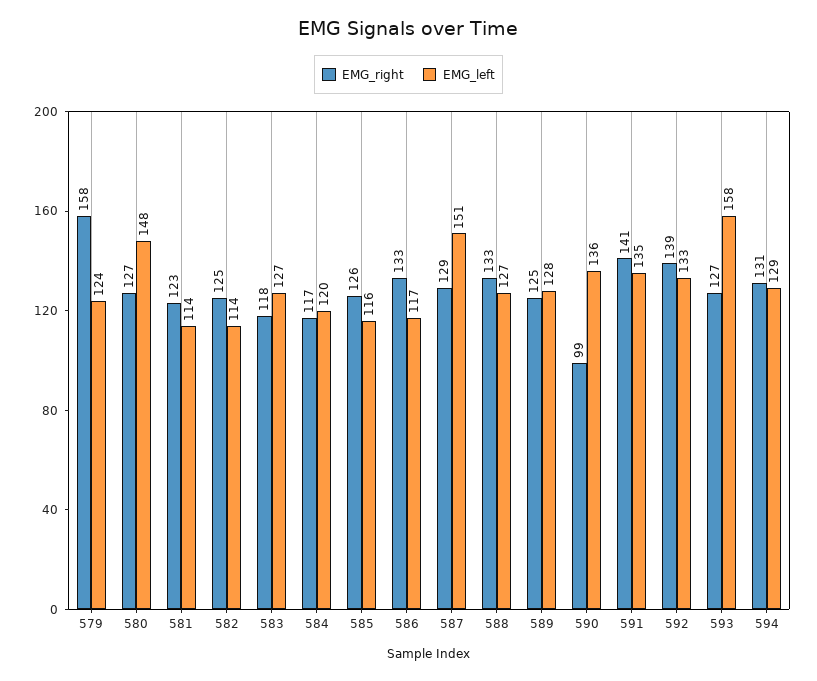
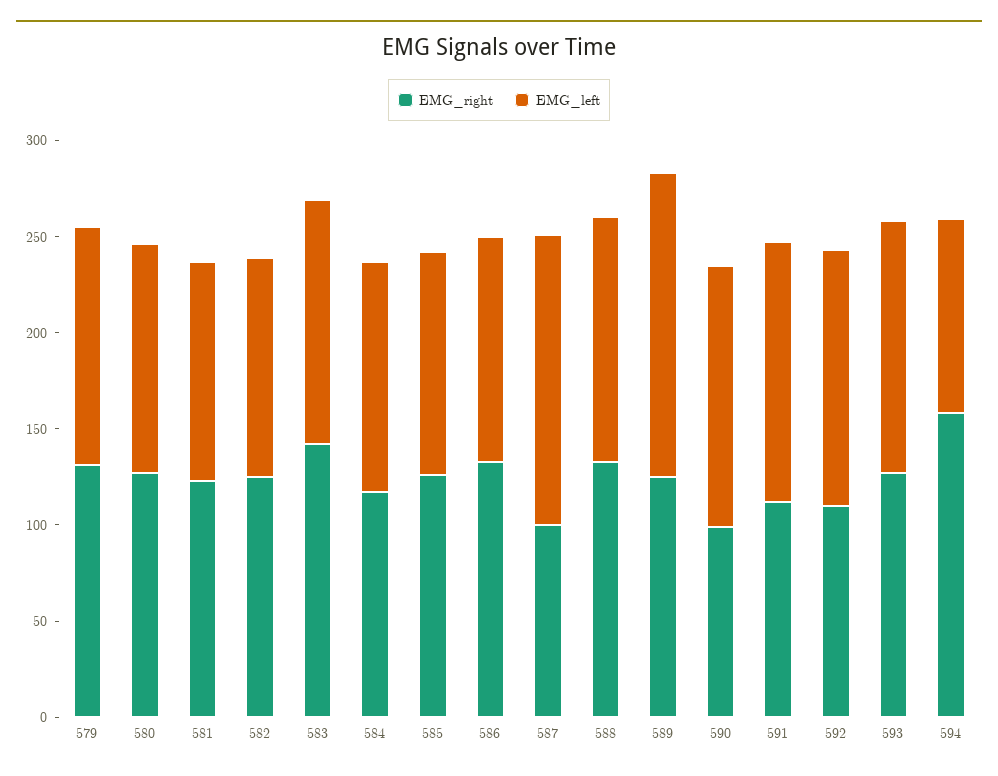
  {
    "EMG_right": {
-     "579": 158,
+     "579": 130,
      "580": 127,
      "581": 123,
      "582": 125,
-     "583": 118,
+     "583": 140,
      "584": 117,
      "585": 126,
      "586": 133,
-     "587": 129,
+     "587": 100,
      "588": 133,
      "589": 125,
      "590": 99,
-     "591": 141,
+     "591": 110,
-     "592": 139,
+     "592": 110,
      "593": 127,
-     "594": 131
+     "594": 160
    },
    "EMG_left": {
      "579": 124,
-     "580": 148,
+     "580": 120,
      "581": 114,
      "582": 114,
      "583": 127,
      "584": 120,
      "585": 116,
      "586": 117,
      "587": 151,
      "588": 127,
-     "589": 128,
+     "589": 160,
      "590": 136,
      "591": 135,
      "592": 133,
-     "593": 158,
+     "593": 130,
-     "594": 129
+     "594": 100
    }
  }

